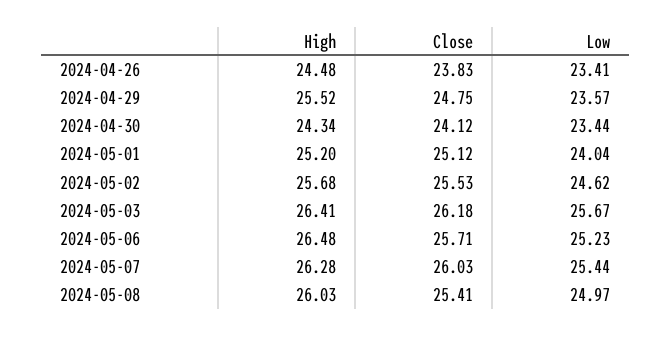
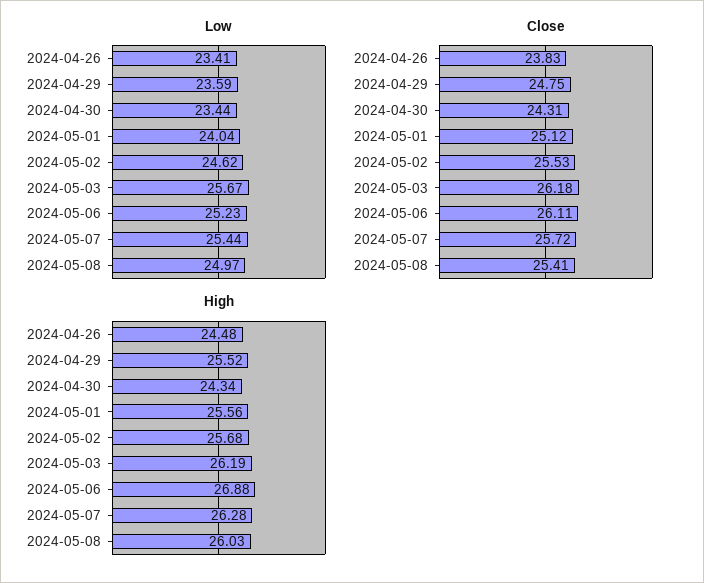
  {
    "High": {
      "2024-04-26": 24.48,
      "2024-04-29": 25.52,
      "2024-04-30": 24.34,
-     "2024-05-01": 25.2,
+     "2024-05-01": 25.56,
      "2024-05-02": 25.68,
-     "2024-05-03": 26.41,
+     "2024-05-03": 26.19,
-     "2024-05-06": 26.48,
+     "2024-05-06": 26.88,
      "2024-05-07": 26.28,
      "2024-05-08": 26.03
    },
    "Close": {
      "2024-04-26": 23.83,
      "2024-04-29": 24.75,
-     "2024-04-30": 24.12,
+     "2024-04-30": 24.31,
      "2024-05-01": 25.12,
      "2024-05-02": 25.53,
      "2024-05-03": 26.18,
-     "2024-05-06": 25.71,
+     "2024-05-06": 26.11,
-     "2024-05-07": 26.03,
+     "2024-05-07": 25.72,
      "2024-05-08": 25.41
    },
    "Low": {
      "2024-04-26": 23.41,
-     "2024-04-29": 23.57,
+     "2024-04-29": 23.59,
      "2024-04-30": 23.44,
      "2024-05-01": 24.04,
      "2024-05-02": 24.62,
      "2024-05-03": 25.67,
      "2024-05-06": 25.23,
      "2024-05-07": 25.44,
      "2024-05-08": 24.97
    }
  }

